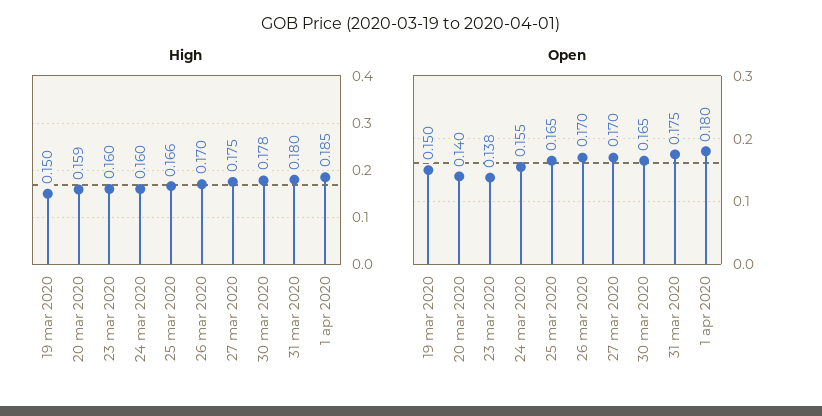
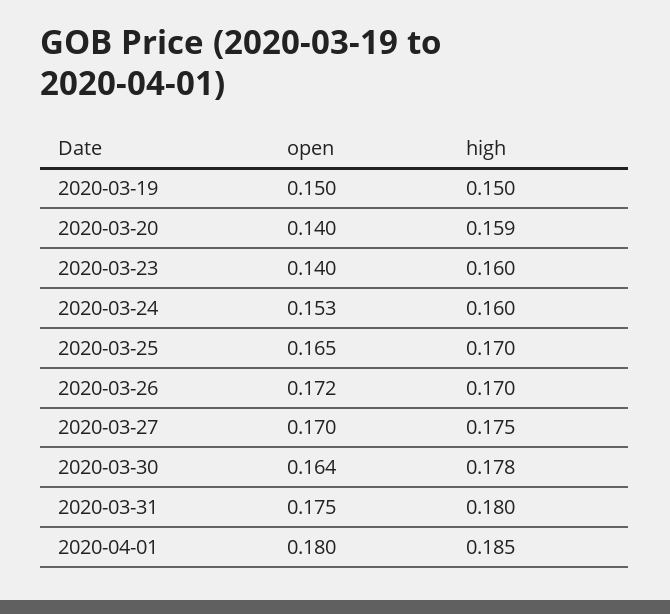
  {
    "High": {
      "19 mar 2020": 0.15,
      "20 mar 2020": 0.159,
      "23 mar 2020": 0.16,
      "24 mar 2020": 0.16,
-     "25 mar 2020": 0.166,
+     "25 mar 2020": 0.17,
      "26 mar 2020": 0.17,
      "27 mar 2020": 0.175,
      "30 mar 2020": 0.178,
      "31 mar 2020": 0.18,
      "1 apr 2020": 0.185
    },
    "Open": {
      "19 mar 2020": 0.15,
      "20 mar 2020": 0.14,
-     "23 mar 2020": 0.138,
+     "23 mar 2020": 0.14,
-     "24 mar 2020": 0.155,
+     "24 mar 2020": 0.153,
      "25 mar 2020": 0.165,
-     "26 mar 2020": 0.17,
+     "26 mar 2020": 0.172,
      "27 mar 2020": 0.17,
-     "30 mar 2020": 0.165,
+     "30 mar 2020": 0.164,
      "31 mar 2020": 0.175,
      "1 apr 2020": 0.18
    }
  }

